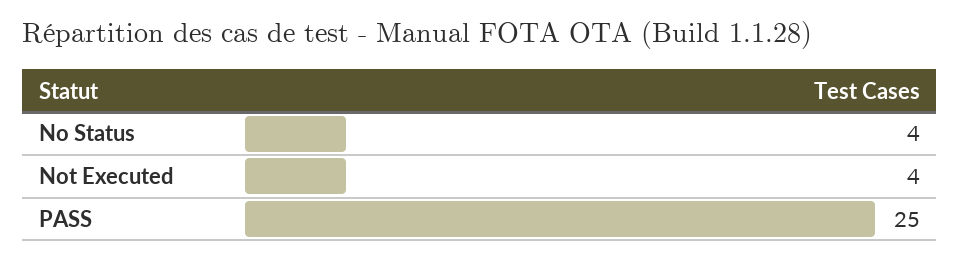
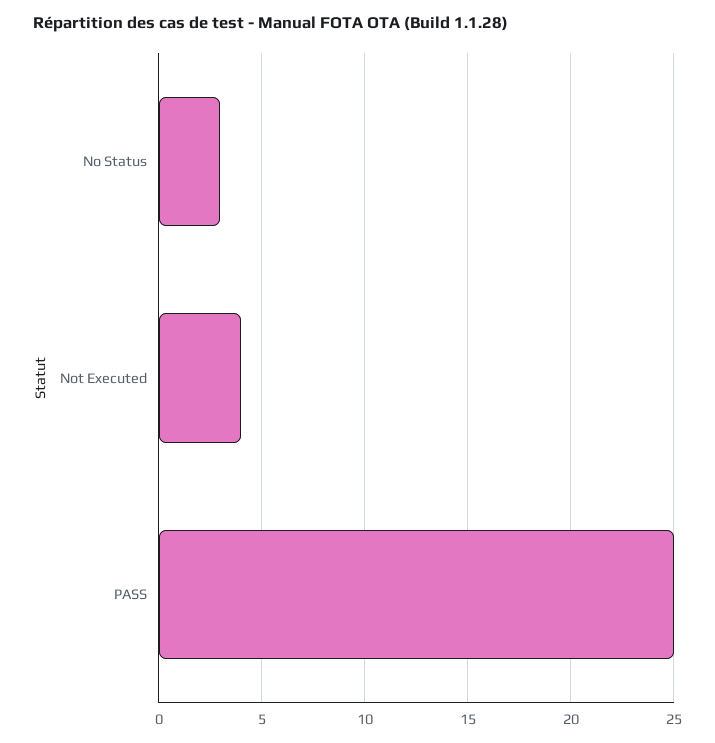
  {
-   "No Status": 4,
+   "No Status": 3,
    "Not Executed": 4,
    "PASS": 25
  }

